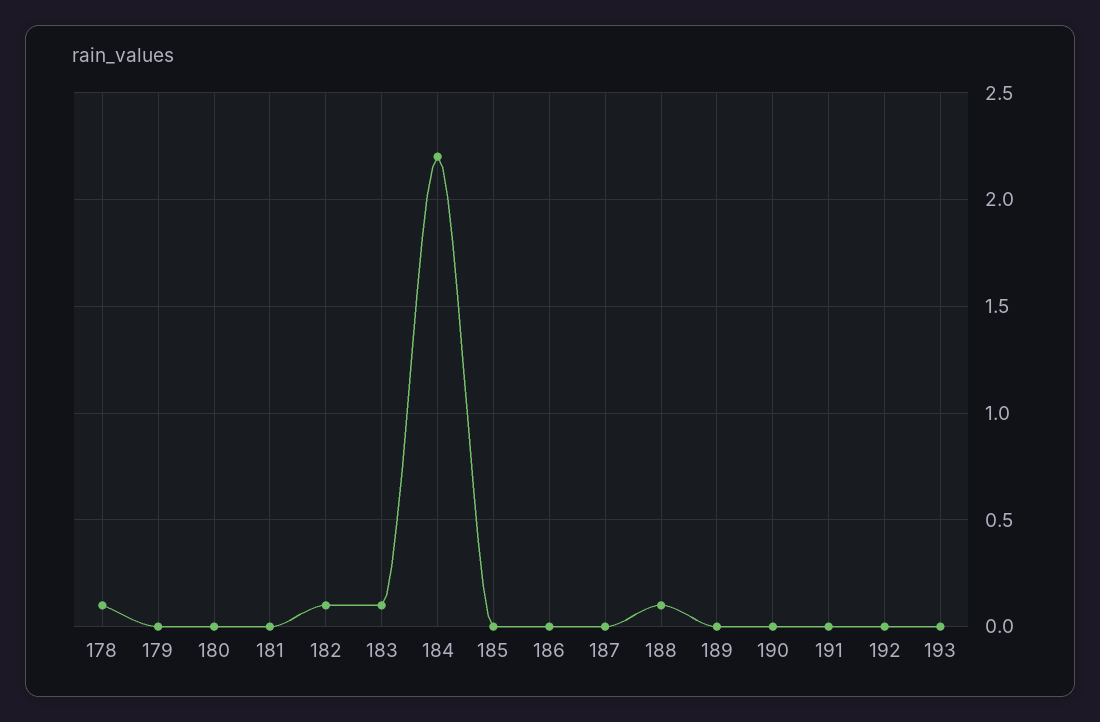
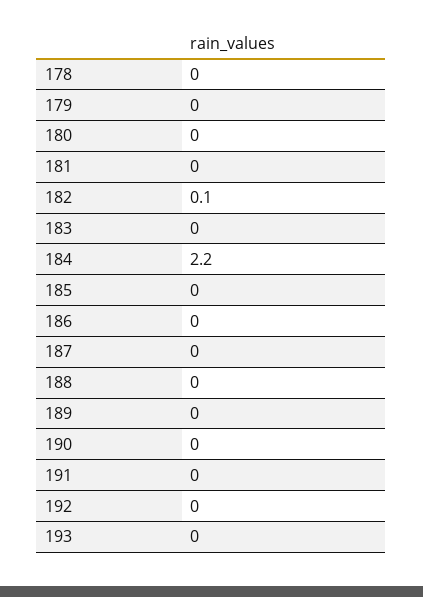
  {
-   "178": 0.1,
+   "178": 0,
    "179": 0,
    "180": 0,
    "181": 0,
    "182": 0.1,
-   "183": 0.1,
+   "183": 0,
    "184": 2.2,
    "185": 0,
    "186": 0,
    "187": 0,
-   "188": 0.1,
+   "188": 0,
    "189": 0,
    "190": 0,
    "191": 0,
    "192": 0,
    "193": 0
  }

